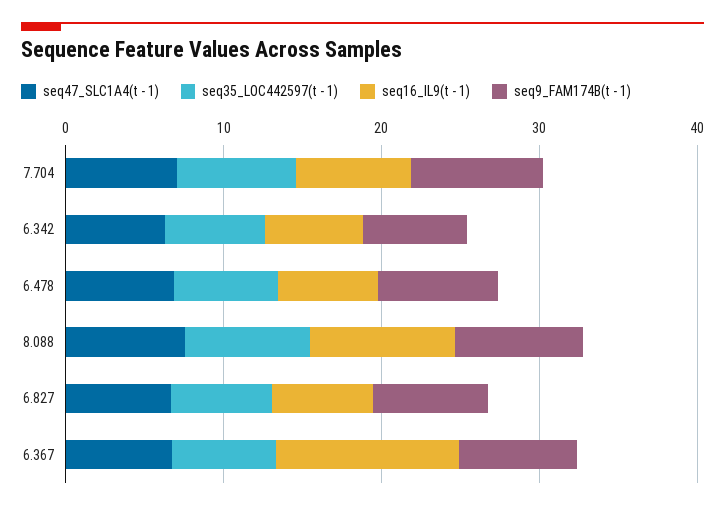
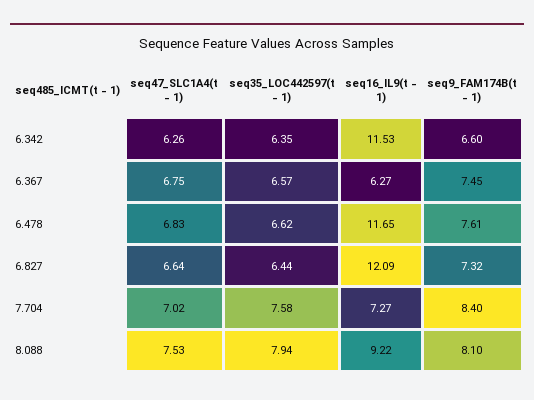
  {
    "seq47_SLC1A4(t - 1)": {
      "7.704": 7.02,
      "6.342": 6.26,
      "6.478": 6.83,
      "8.088": 7.53,
      "6.827": 6.64,
      "6.367": 6.75
    },
    "seq35_LOC442597(t - 1)": {
      "7.704": 7.58,
      "6.342": 6.35,
      "6.478": 6.62,
      "8.088": 7.94,
      "6.827": 6.44,
      "6.367": 6.57
    },
    "seq16_IL9(t - 1)": {
      "7.704": 7.27,
-     "6.342": 6,
+     "6.342": 11.53,
-     "6.478": 6,
+     "6.478": 11.65,
      "8.088": 9.22,
-     "6.827": 6,
+     "6.827": 12.09,
-     "6.367": 12
+     "6.367": 6.27
    },
    "seq9_FAM174B(t - 1)": {
      "7.704": 8.4,
      "6.342": 6.6,
      "6.478": 7.61,
      "8.088": 8.1,
      "6.827": 7.32,
      "6.367": 7.45
    }
  }

